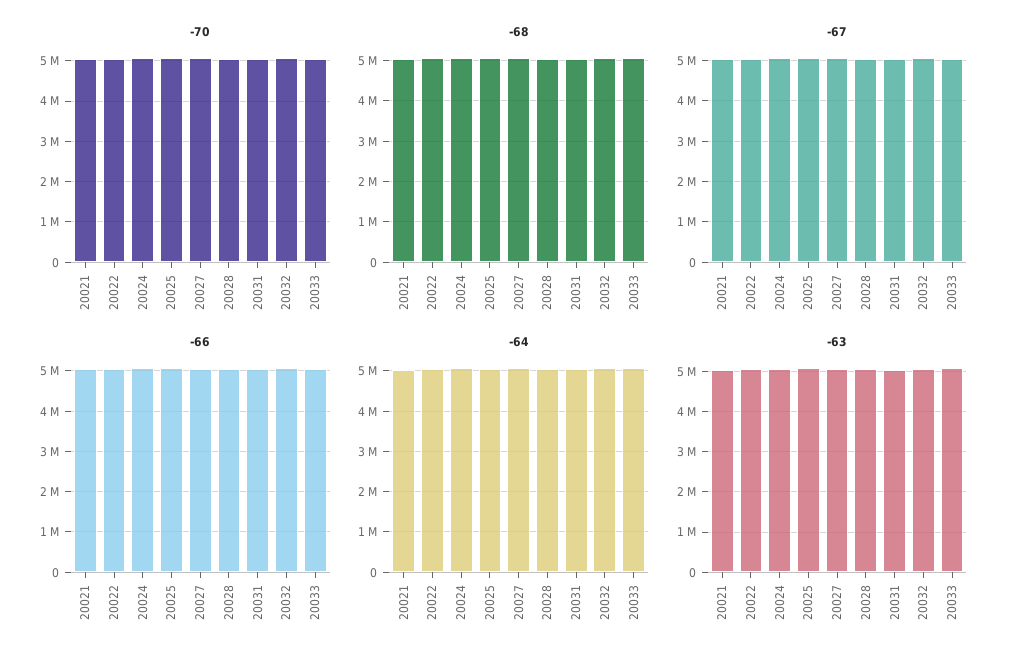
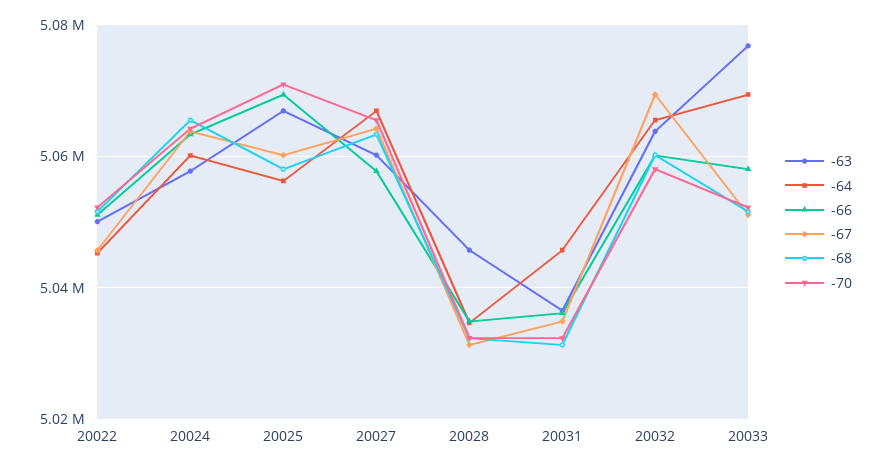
  {
    "-70": {
-     "20021": 5000000,
      "20022": 5052000,
      "20024": 5064000,
      "20025": 5070000,
      "20027": 5066000,
      "20028": 5032000,
      "20031": 5032000,
      "20032": 5058000,
      "20033": 5052000
    },
    "-68": {
-     "20021": 5000000,
      "20022": 5052000,
      "20024": 5066000,
      "20025": 5058000,
      "20027": 5064000,
      "20028": 5032000,
      "20031": 5032000,
      "20032": 5060000,
      "20033": 5052000
    },
    "-67": {
-     "20021": 5000000,
      "20022": 5046000,
      "20024": 5064000,
      "20025": 5060000,
      "20027": 5064000,
      "20028": 5032000,
      "20031": 5034000,
      "20032": 5070000,
      "20033": 5052000
    },
    "-66": {
-     "20021": 5000000,
      "20022": 5052000,
      "20024": 5064000,
      "20025": 5070000,
      "20027": 5058000,
      "20028": 5034000,
      "20031": 5036000,
      "20032": 5060000,
      "20033": 5058000
    },
    "-64": {
-     "20021": 5000000,
      "20022": 5046000,
      "20024": 5060000,
      "20025": 5056000,
      "20027": 5066000,
      "20028": 5034000,
      "20031": 5046000,
      "20032": 5066000,
      "20033": 5070000
    },
    "-63": {
-     "20021": 5000000,
      "20022": 5050000,
      "20024": 5058000,
      "20025": 5066000,
      "20027": 5060000,
      "20028": 5046000,
      "20031": 5036000,
      "20032": 5064000,
      "20033": 5076000
    }
  }

